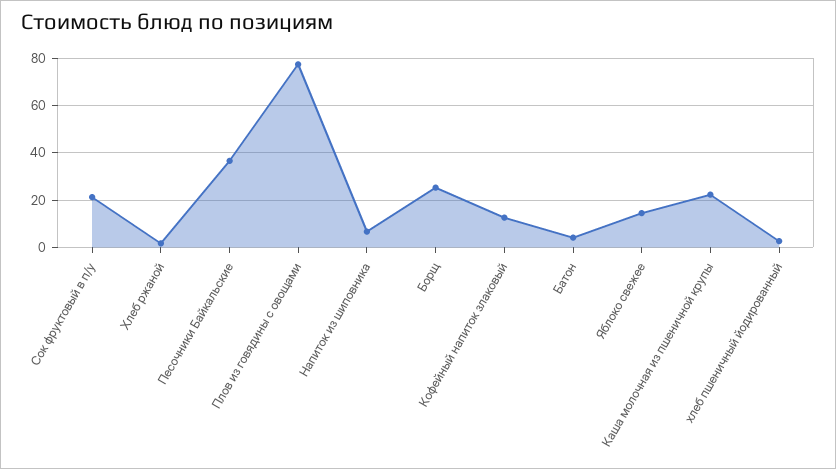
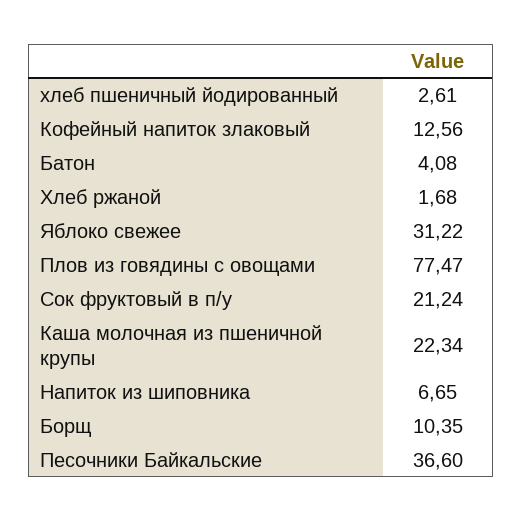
  {
    "Сок фруктовый в п/у": 21.24,
    "Хлеб ржаной": 1.68,
    "Песочники Байкальские": 36.6,
    "Плов из говядины с овощами": 77.47,
    "Напиток из шиповника": 6.65,
-   "Борщ": 25,
+   "Борщ": 10.35,
    "Кофейный напиток злаковый": 12.56,
    "Батон": 4.08,
-   "Яблоко свежее": 15,
+   "Яблоко свежее": 31.22,
    "Каша молочная из пшеничной крупы": 22.34,
    "хлеб пшеничный йодированный": 2.61
  }

